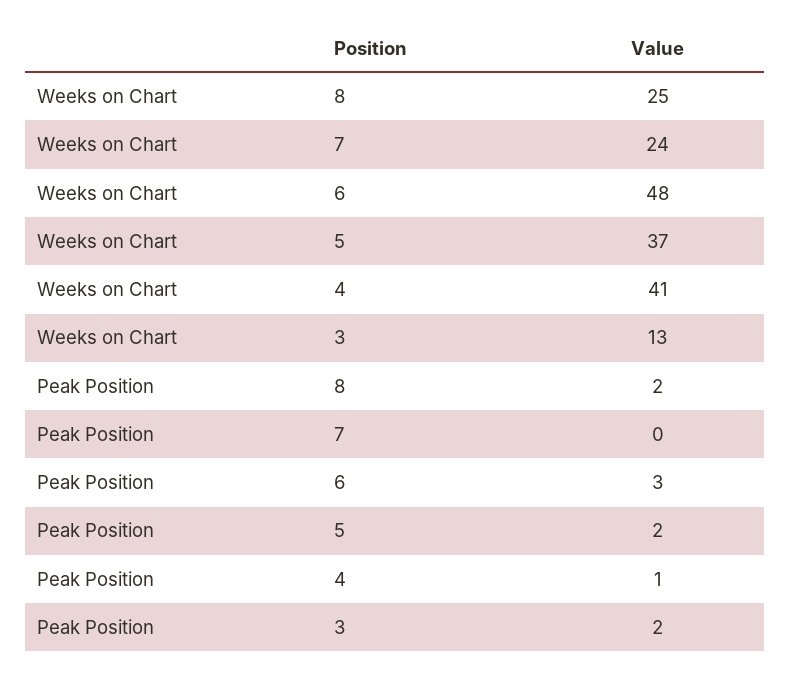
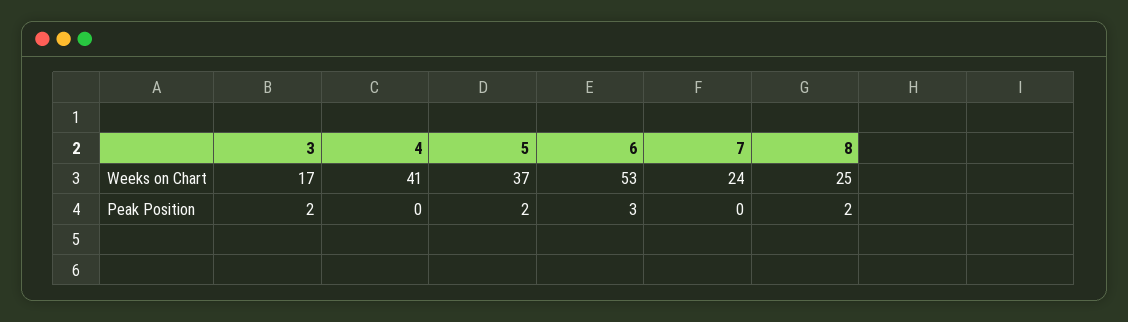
  {
    "Weeks on Chart": {
      "8": 25,
      "7": 24,
-     "6": 48,
+     "6": 53,
      "5": 37,
      "4": 41,
-     "3": 13
+     "3": 17
    },
    "Peak Position": {
      "8": 2,
      "7": 0,
      "6": 3,
      "5": 2,
-     "4": 1,
+     "4": 0,
      "3": 2
    }
  }

